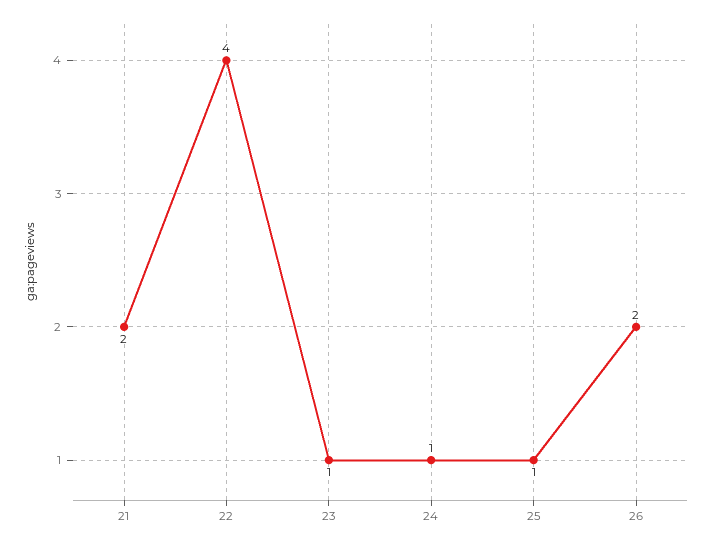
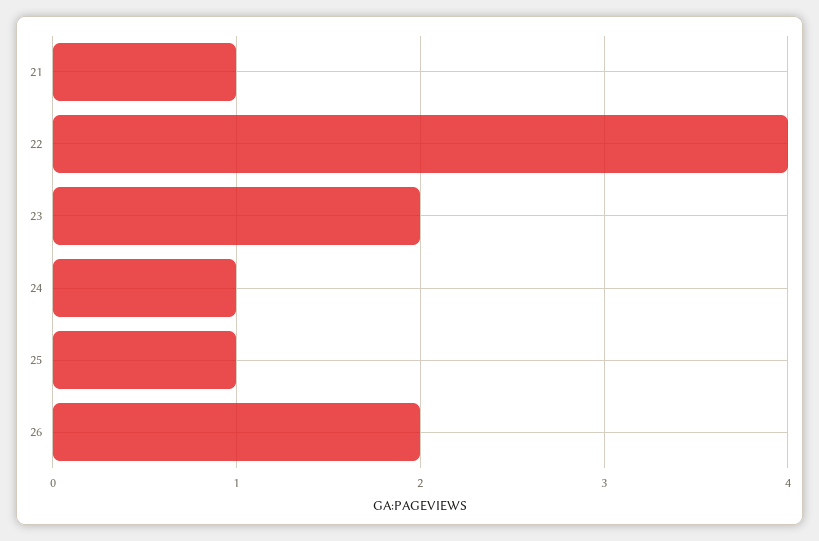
  {
-   "21": 2,
+   "21": 1,
    "22": 4,
-   "23": 1,
+   "23": 2,
    "24": 1,
    "25": 1,
    "26": 2
  }

